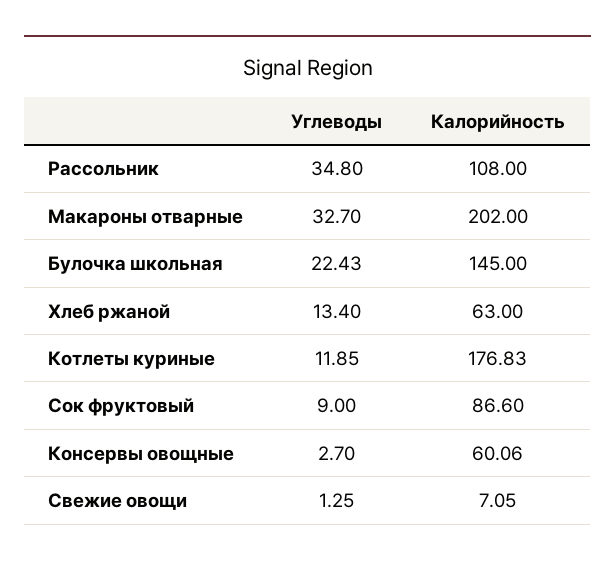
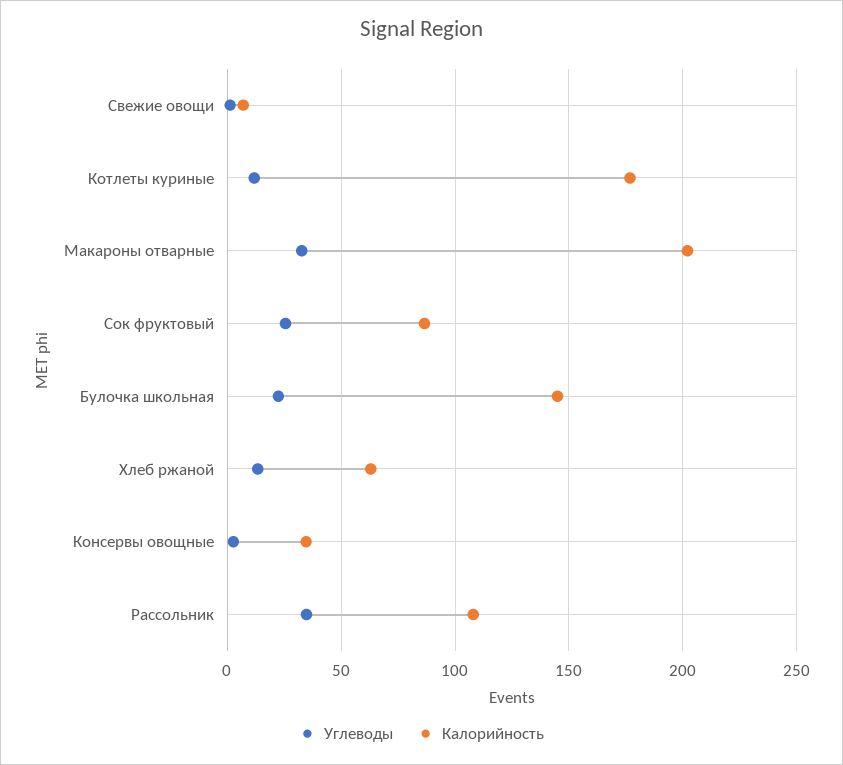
  {
    "Углеводы": {
      "Рассольник": 34.8,
      "Макароны отварные": 32.7,
      "Булочка школьная": 22.43,
      "Хлеб ржаной": 13.4,
      "Котлеты куриные": 11.85,
-     "Сок фруктовый": 9,
+     "Сок фруктовый": 25,
      "Консервы овощные": 2.7,
      "Свежие овощи": 1.25
    },
    "Калорийность": {
      "Рассольник": 108,
      "Макароны отварные": 202,
      "Булочка школьная": 145,
      "Хлеб ржаной": 63,
      "Котлеты куриные": 176.83,
      "Сок фруктовый": 86.6,
-     "Консервы овощные": 60.06,
+     "Консервы овощные": 35,
      "Свежие овощи": 7.05
    }
  }

